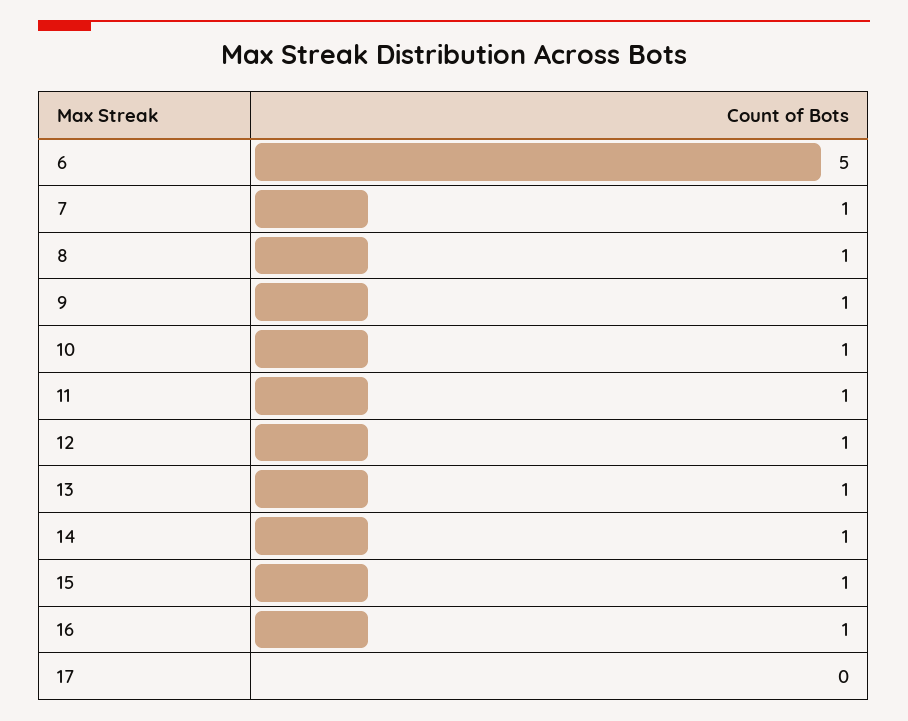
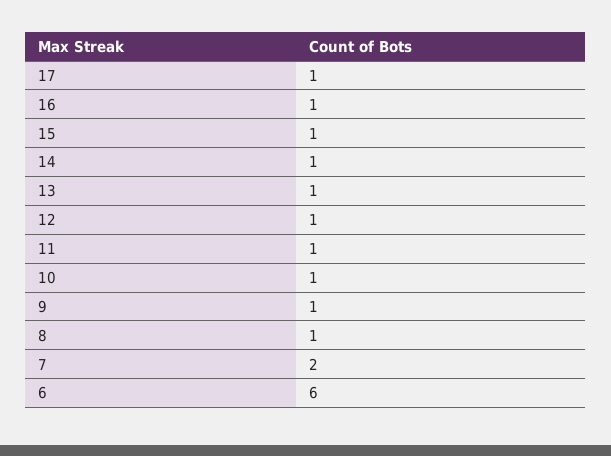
  {
-   "6": 5,
+   "6": 6,
-   "7": 1,
+   "7": 2,
    "8": 1,
    "9": 1,
    "10": 1,
    "11": 1,
    "12": 1,
    "13": 1,
    "14": 1,
    "15": 1,
    "16": 1,
-   "17": 0
+   "17": 1
  }

